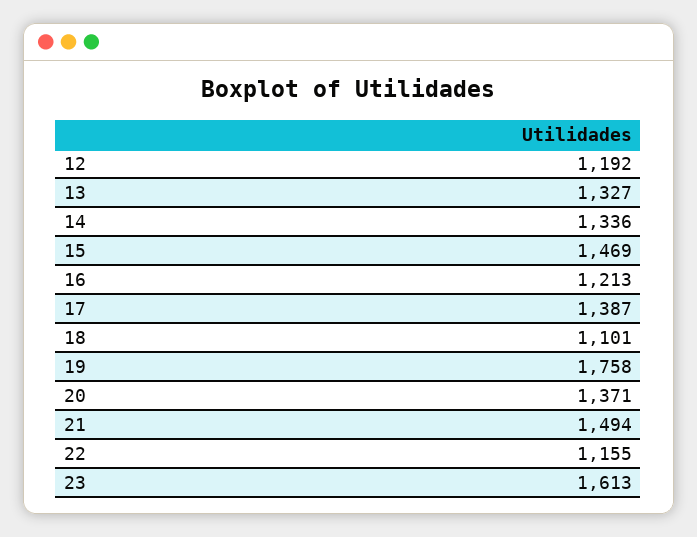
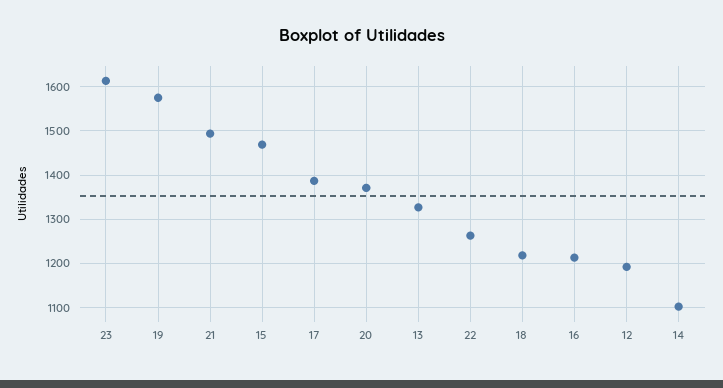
  {
    "12": 1192,
    "13": 1327,
-   "14": 1336,
+   "14": 1100,
    "15": 1469,
    "16": 1213,
    "17": 1387,
-   "18": 1101,
+   "18": 1220,
-   "19": 1758,
+   "19": 1580,
    "20": 1371,
    "21": 1494,
-   "22": 1155,
+   "22": 1260,
    "23": 1613
  }

